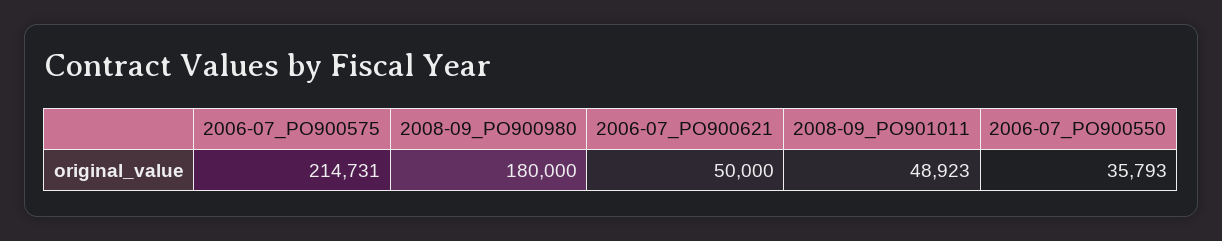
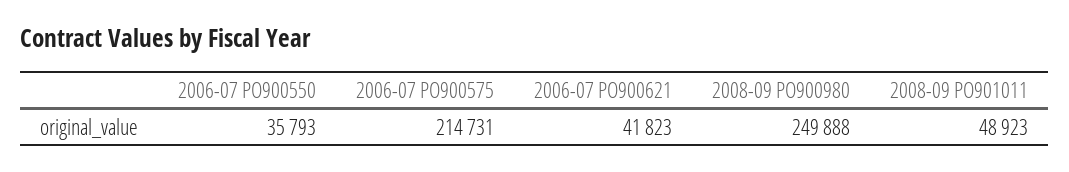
  {
    "2006-07_PO900575": 214731,
-   "2008-09_PO900980": 180000,
+   "2008-09_PO900980": 249888,
-   "2006-07_PO900621": 50000,
+   "2006-07_PO900621": 41823,
    "2008-09_PO901011": 48923,
    "2006-07_PO900550": 35793
  }

